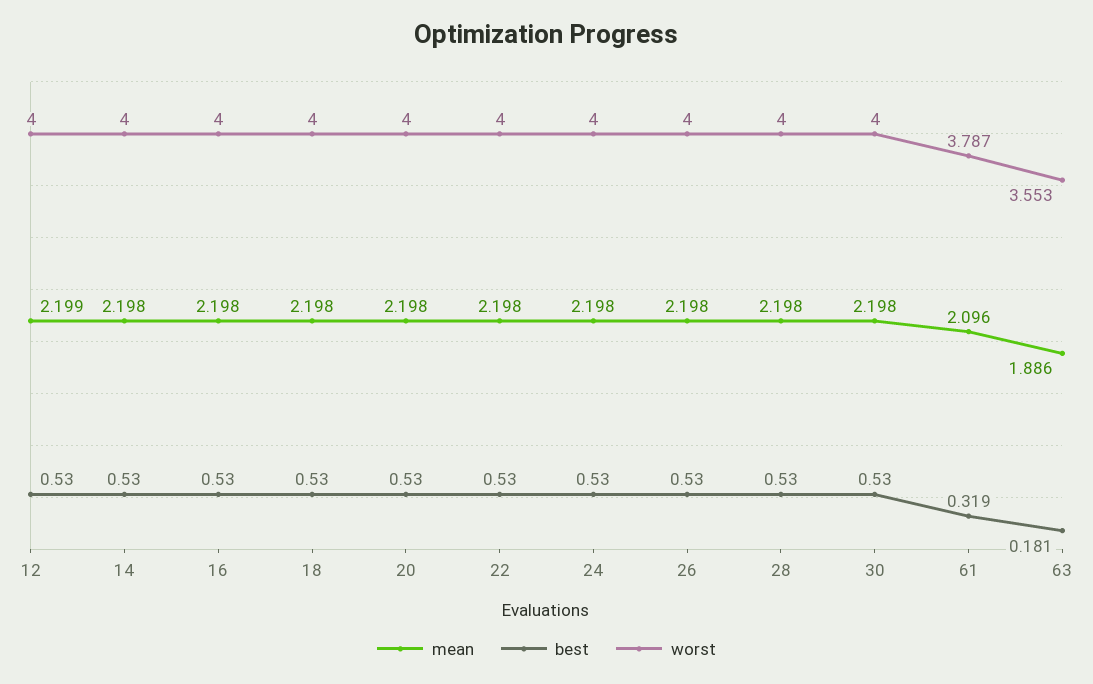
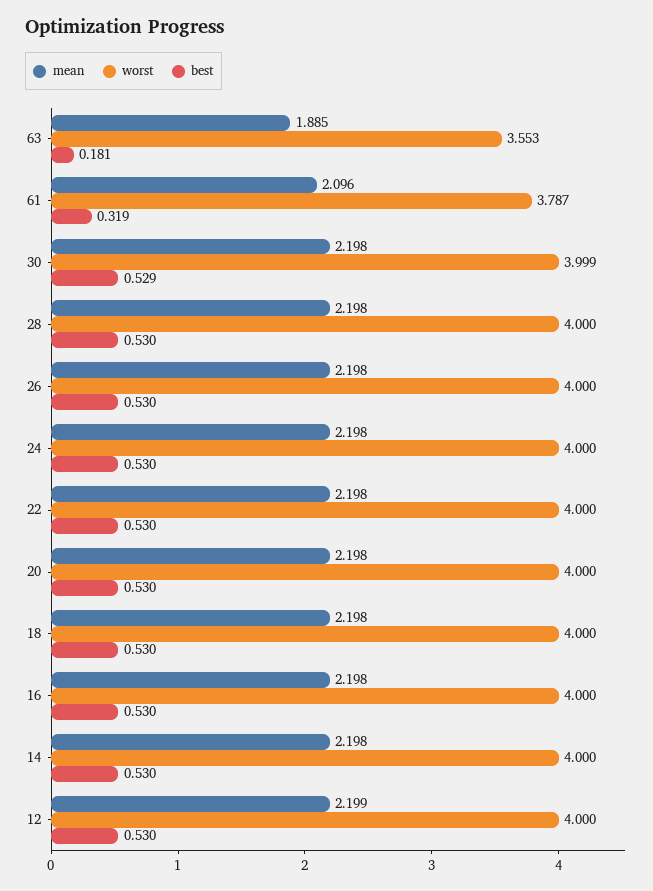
  {
    "mean": {
      "12": 2.199,
      "14": 2.198,
      "16": 2.198,
      "18": 2.198,
      "20": 2.198,
      "22": 2.198,
      "24": 2.198,
      "26": 2.198,
      "28": 2.198,
      "30": 2.198,
      "61": 2.096,
-     "63": 1.886
+     "63": 1.885
    },
    "best": {
      "12": 0.53,
      "14": 0.53,
      "16": 0.53,
      "18": 0.53,
      "20": 0.53,
      "22": 0.53,
      "24": 0.53,
      "26": 0.53,
      "28": 0.53,
-     "30": 0.53,
+     "30": 0.529,
      "61": 0.319,
      "63": 0.181
    },
    "worst": {
      "12": 4,
      "14": 4,
      "16": 4,
      "18": 4,
      "20": 4,
      "22": 4,
      "24": 4,
      "26": 4,
      "28": 4,
-     "30": 4,
+     "30": 3.999,
      "61": 3.787,
      "63": 3.553
    }
  }

